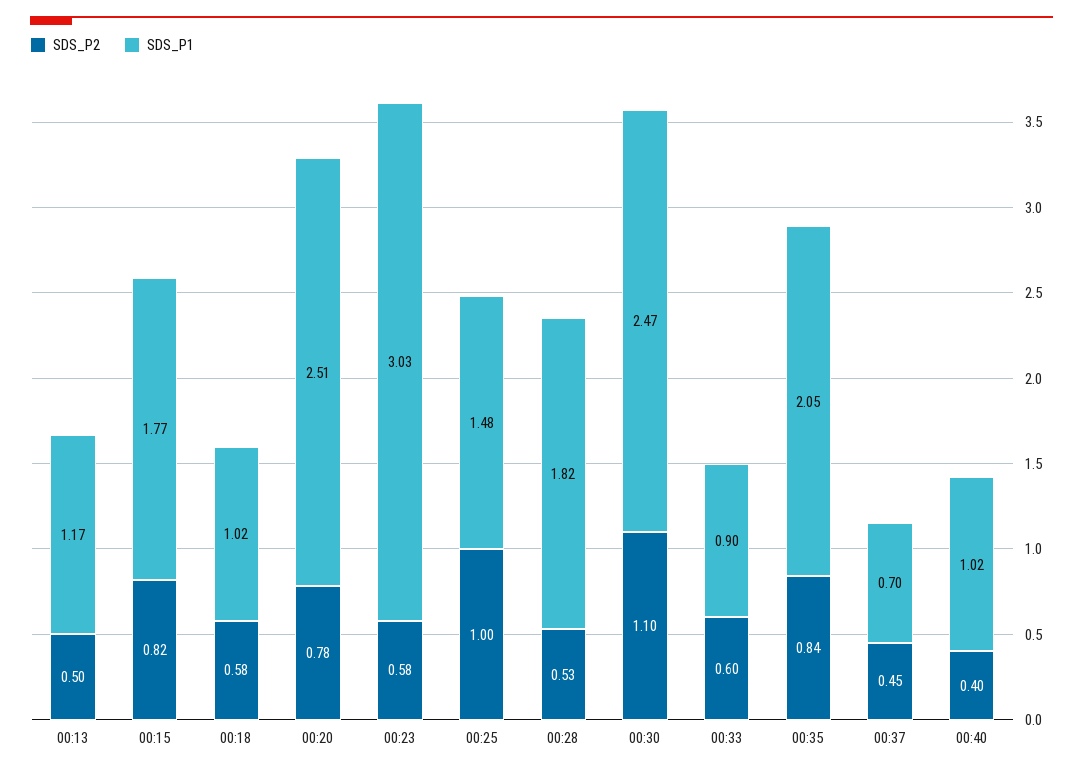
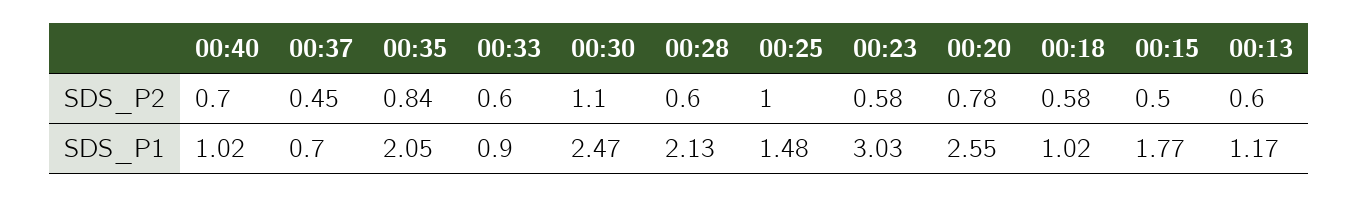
  {
    "SDS_P2": {
-     "00:13": 0.5,
+     "00:13": 0.6,
-     "00:15": 0.82,
+     "00:15": 0.5,
      "00:18": 0.58,
      "00:20": 0.78,
      "00:23": 0.58,
      "00:25": 1,
-     "00:28": 0.53,
+     "00:28": 0.6,
      "00:30": 1.1,
      "00:33": 0.6,
      "00:35": 0.84,
      "00:37": 0.45,
-     "00:40": 0.4
+     "00:40": 0.7
    },
    "SDS_P1": {
      "00:13": 1.17,
      "00:15": 1.77,
      "00:18": 1.02,
-     "00:20": 2.51,
+     "00:20": 2.55,
      "00:23": 3.03,
      "00:25": 1.48,
-     "00:28": 1.82,
+     "00:28": 2.13,
      "00:30": 2.47,
      "00:33": 0.9,
      "00:35": 2.05,
      "00:37": 0.7,
      "00:40": 1.02
    }
  }

